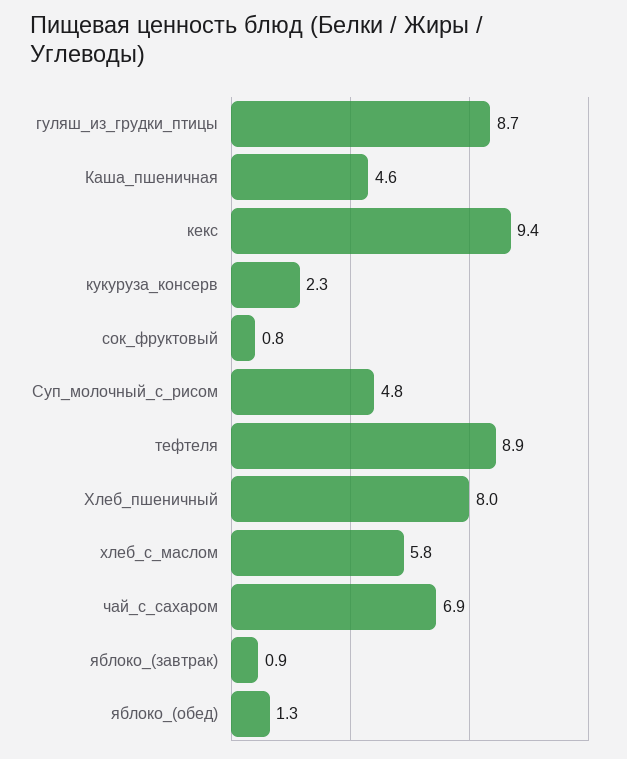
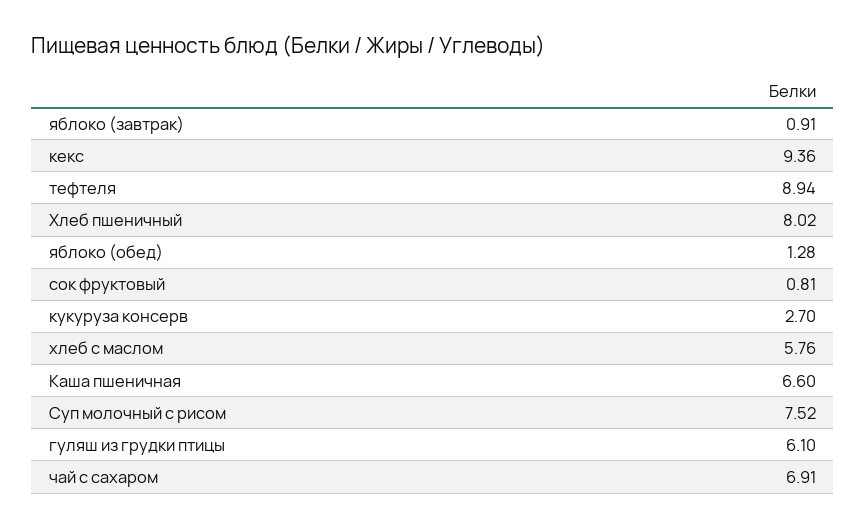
  {
-   "гуляш_из_грудки_птицы": 8.7,
+   "гуляш_из_грудки_птицы": 6.1,
-   "Каша_пшеничная": 4.6,
+   "Каша_пшеничная": 6.6,
    "кекс": 9.36,
-   "кукуруза_консерв": 2.3,
+   "кукуруза_консерв": 2.7,
    "сок_фруктовый": 0.81,
-   "Суп_молочный_с_рисом": 4.8,
+   "Суп_молочный_с_рисом": 7.52,
    "тефтеля": 8.94,
    "Хлеб_пшеничный": 8.02,
    "хлеб_с_маслом": 5.76,
    "чай_с_сахаром": 6.91,
    "яблоко_(завтрак)": 0.91,
    "яблоко_(обед)": 1.28
  }

